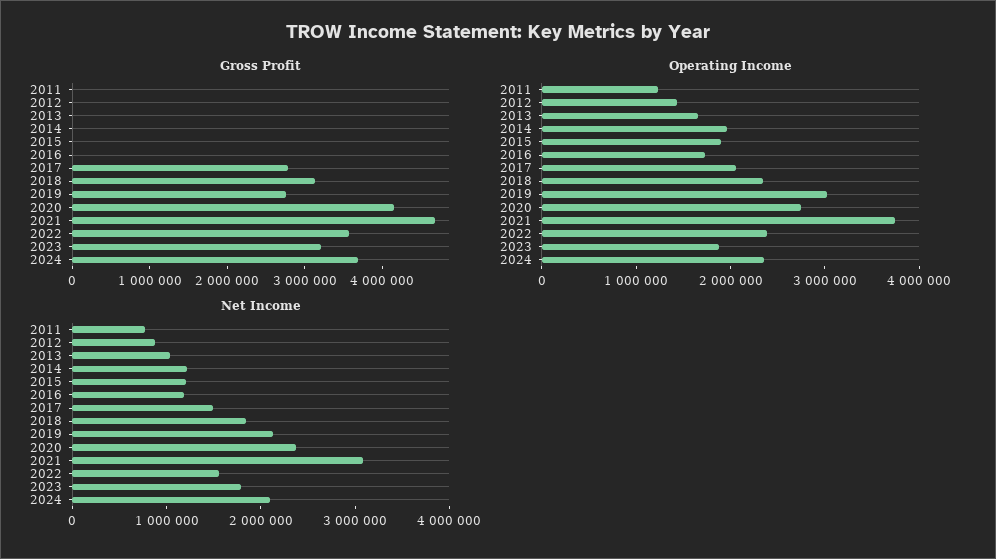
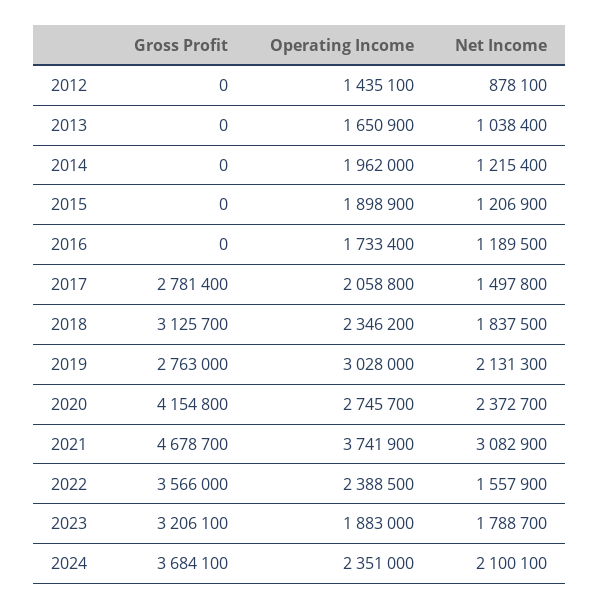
  {
    "Gross Profit": {
-     "2011": 0,
      "2012": 0,
      "2013": 0,
      "2014": 0,
      "2015": 0,
      "2016": 0,
      "2017": 2781400,
      "2018": 3125700,
      "2019": 2763000,
      "2020": 4154800,
      "2021": 4678700,
      "2022": 3566000,
      "2023": 3206100,
      "2024": 3684100
    },
    "Operating Income": {
-     "2011": 1200000,
      "2012": 1435100,
      "2013": 1650900,
      "2014": 1962000,
      "2015": 1898900,
      "2016": 1733400,
      "2017": 2058800,
      "2018": 2346200,
      "2019": 3028000,
      "2020": 2745700,
      "2021": 3741900,
      "2022": 2388500,
      "2023": 1883000,
      "2024": 2351000
    },
    "Net Income": {
-     "2011": 800000,
      "2012": 878100,
      "2013": 1038400,
      "2014": 1215400,
      "2015": 1206900,
      "2016": 1189500,
      "2017": 1497800,
      "2018": 1837500,
      "2019": 2131300,
      "2020": 2372700,
      "2021": 3082900,
      "2022": 1557900,
      "2023": 1788700,
      "2024": 2100100
    }
  }

